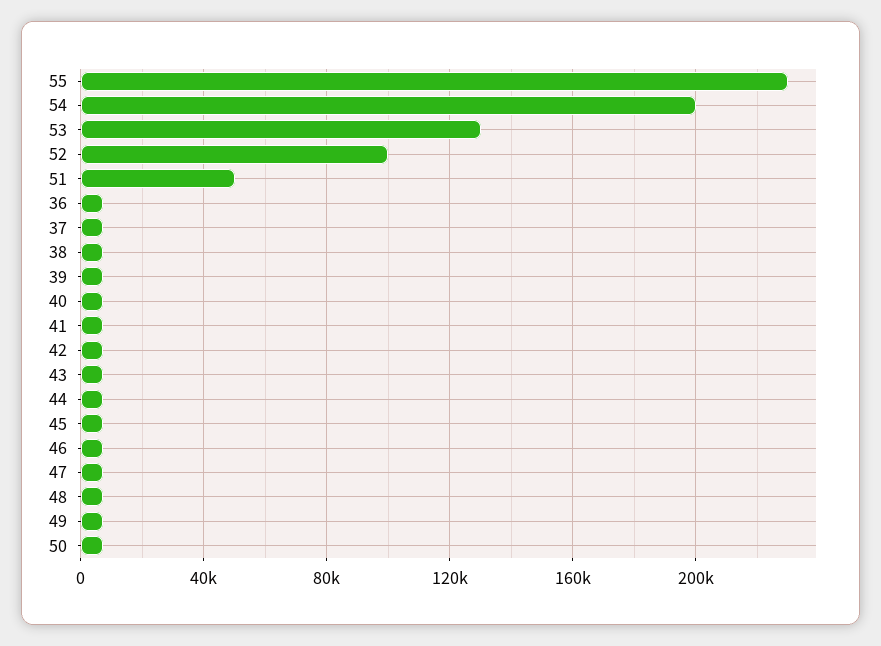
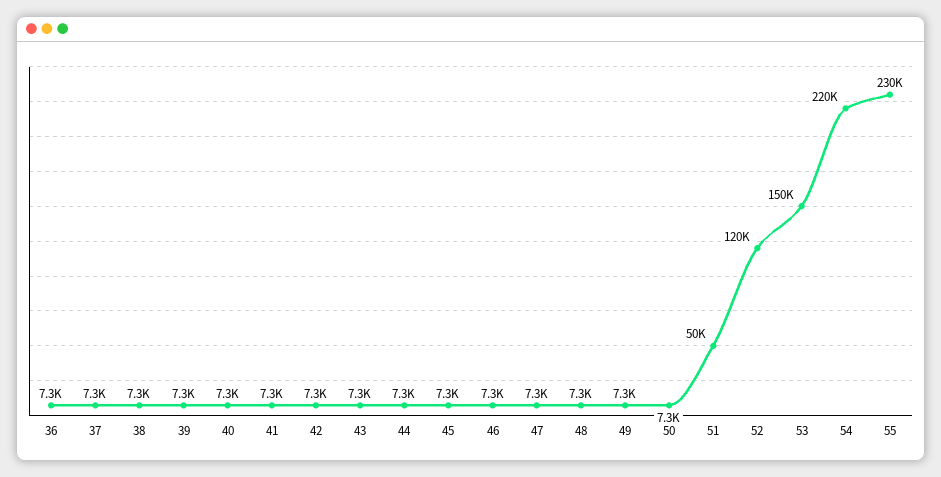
  {
    "55": 230000,
-   "54": 200000,
+   "54": 220000,
-   "53": 130000,
+   "53": 150000,
-   "52": 100000,
+   "52": 120000,
    "51": 50000,
    "36": 7300,
    "37": 7300,
    "38": 7300,
    "39": 7300,
    "40": 7300,
    "41": 7300,
    "42": 7300,
    "43": 7300,
    "44": 7300,
    "45": 7300,
    "46": 7300,
    "47": 7300,
    "48": 7300,
    "49": 7300,
    "50": 7300
  }

